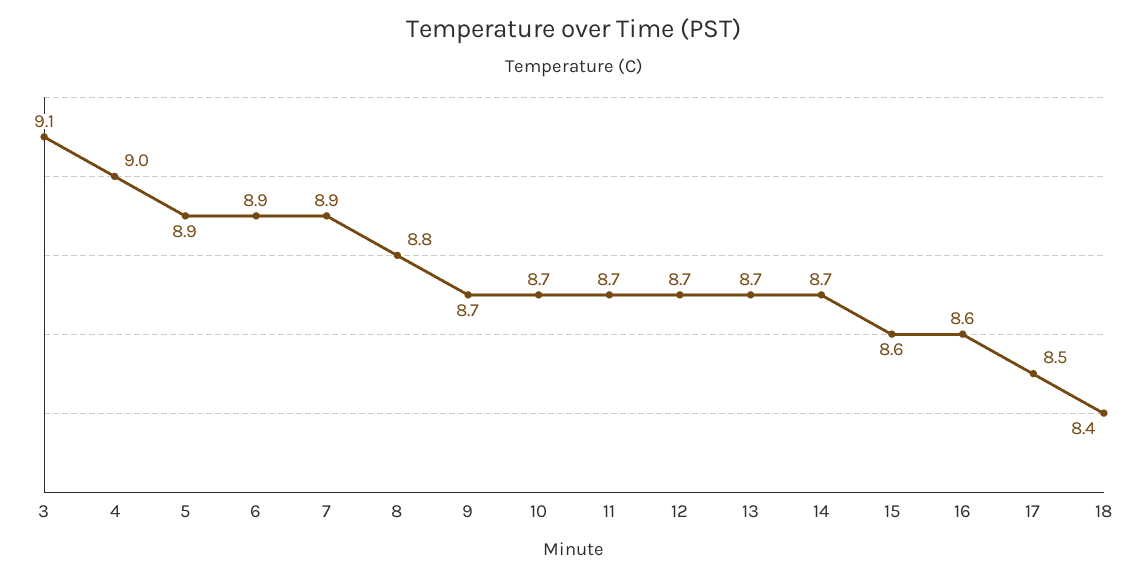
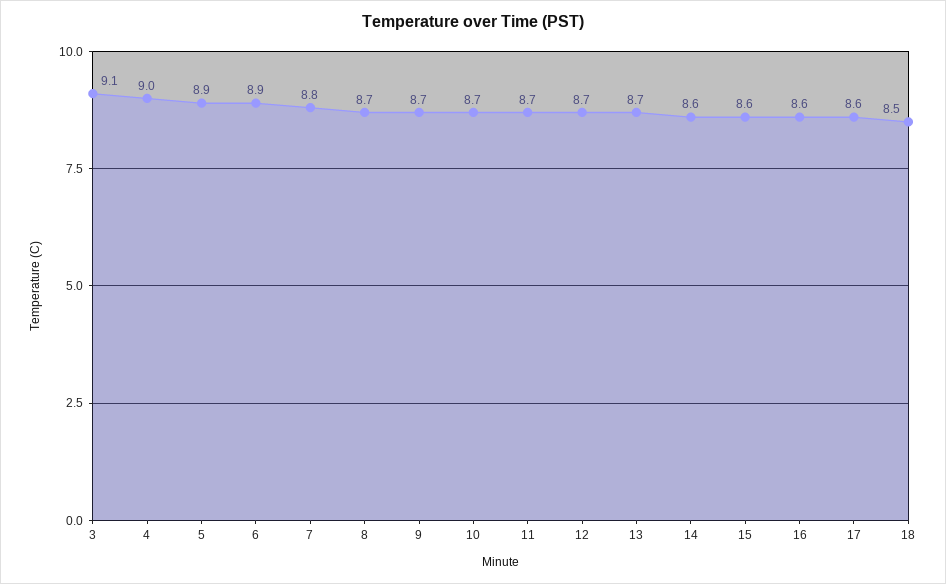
  {
    "3": 9.1,
    "4": 9,
    "5": 8.9,
    "6": 8.9,
-   "7": 8.9,
+   "7": 8.8,
-   "8": 8.8,
+   "8": 8.7,
    "9": 8.7,
    "10": 8.7,
    "11": 8.7,
    "12": 8.7,
    "13": 8.7,
-   "14": 8.7,
+   "14": 8.6,
    "15": 8.6,
    "16": 8.6,
-   "17": 8.5,
+   "17": 8.6,
-   "18": 8.4
+   "18": 8.5
  }

